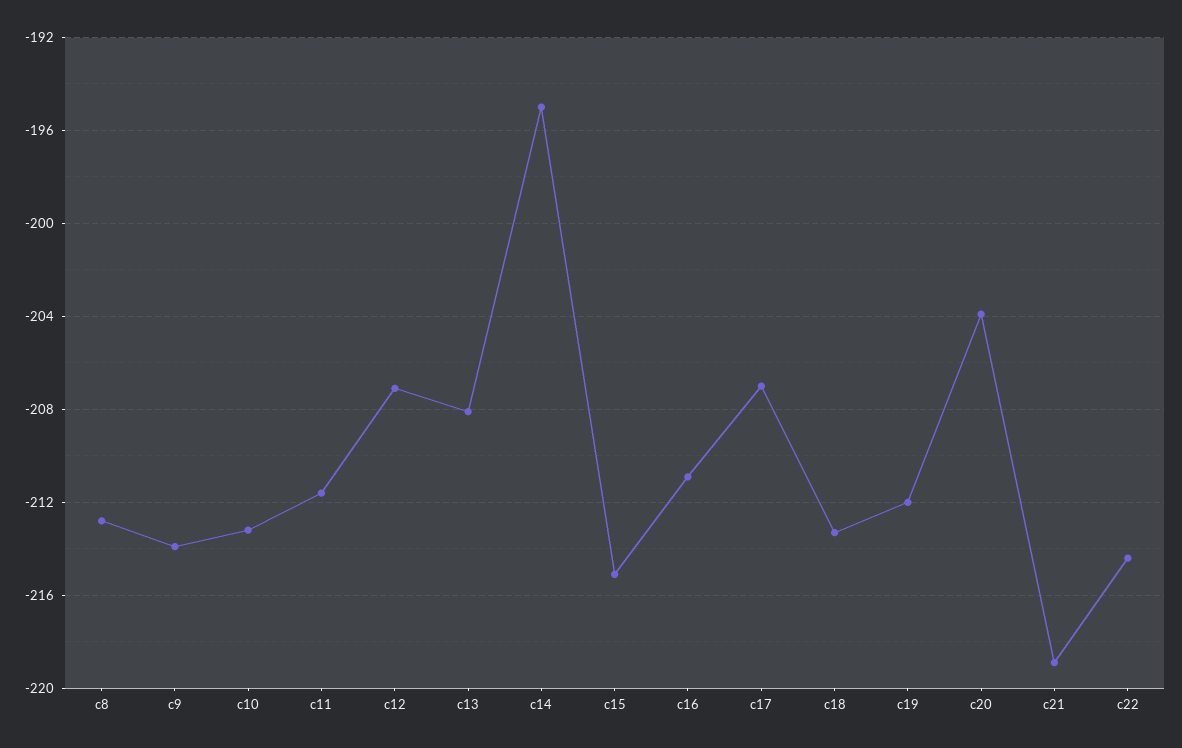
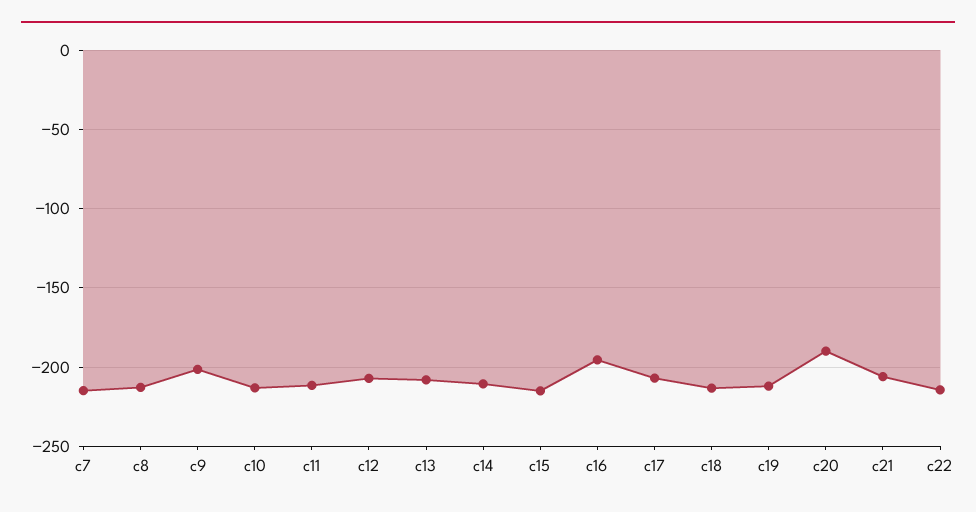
  {
    "c8": -213,
-   "c9": -214,
+   "c9": -200,
    "c10": -213,
    "c11": -211.5,
    "c12": -207,
    "c13": -208,
-   "c14": -195,
+   "c14": -210,
    "c15": -215,
-   "c16": -211,
+   "c16": -195,
    "c17": -207,
    "c18": -213.5,
    "c19": -212,
-   "c20": -204,
+   "c20": -190,
-   "c21": -219,
+   "c21": -205,
-   "c22": -214.5
+   "c22": -214.5,
+   "c7": -215
  }

